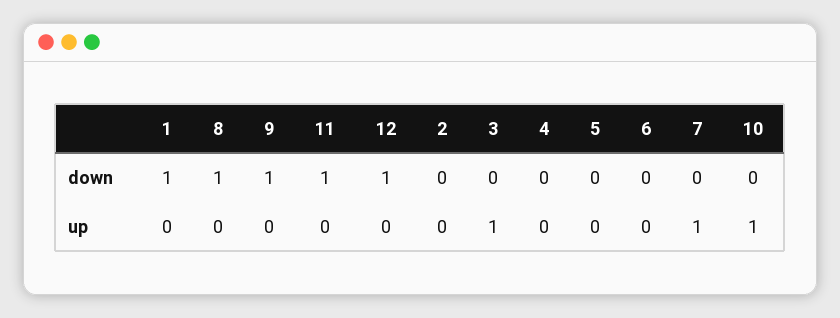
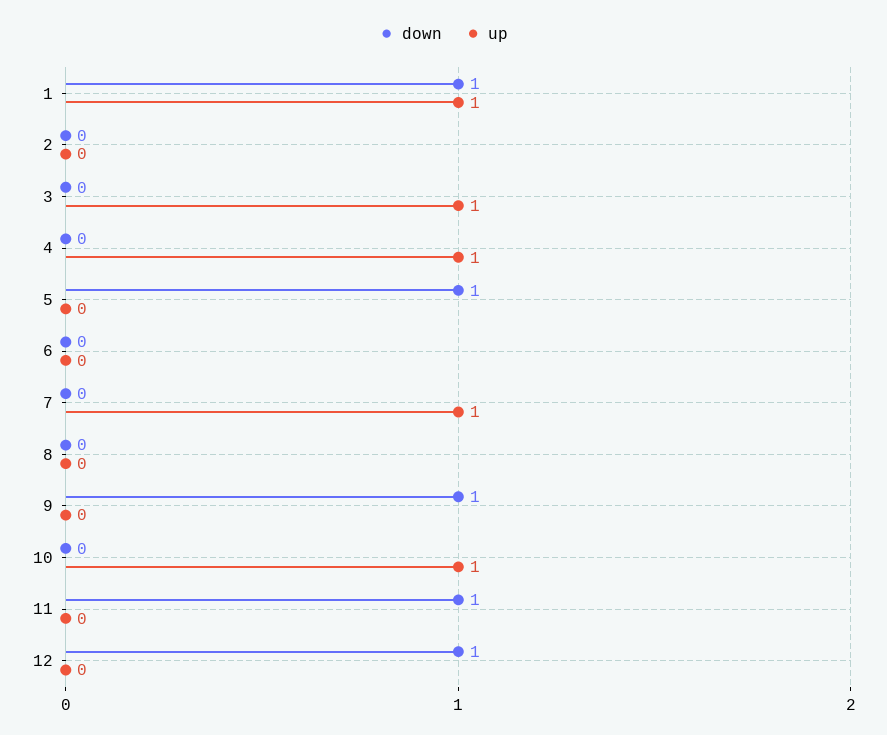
  {
    "down": {
      "1": 1,
-     "8": 1,
+     "8": 0,
      "9": 1,
      "11": 1,
      "12": 1,
      "2": 0,
      "3": 0,
      "4": 0,
-     "5": 0,
+     "5": 1,
      "6": 0,
      "7": 0,
      "10": 0
    },
    "up": {
-     "1": 0,
+     "1": 1,
      "8": 0,
      "9": 0,
      "11": 0,
      "12": 0,
      "2": 0,
      "3": 1,
-     "4": 0,
+     "4": 1,
      "5": 0,
      "6": 0,
      "7": 1,
      "10": 1
    }
  }

